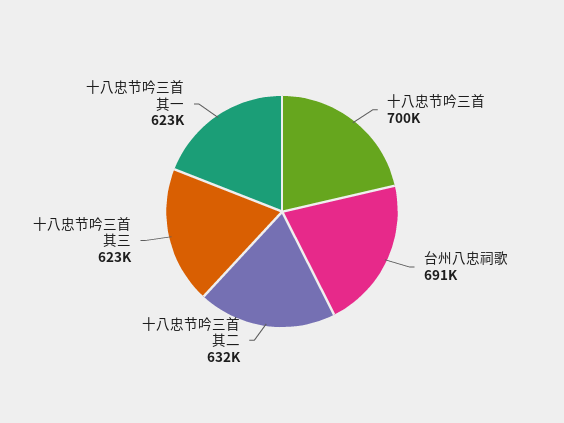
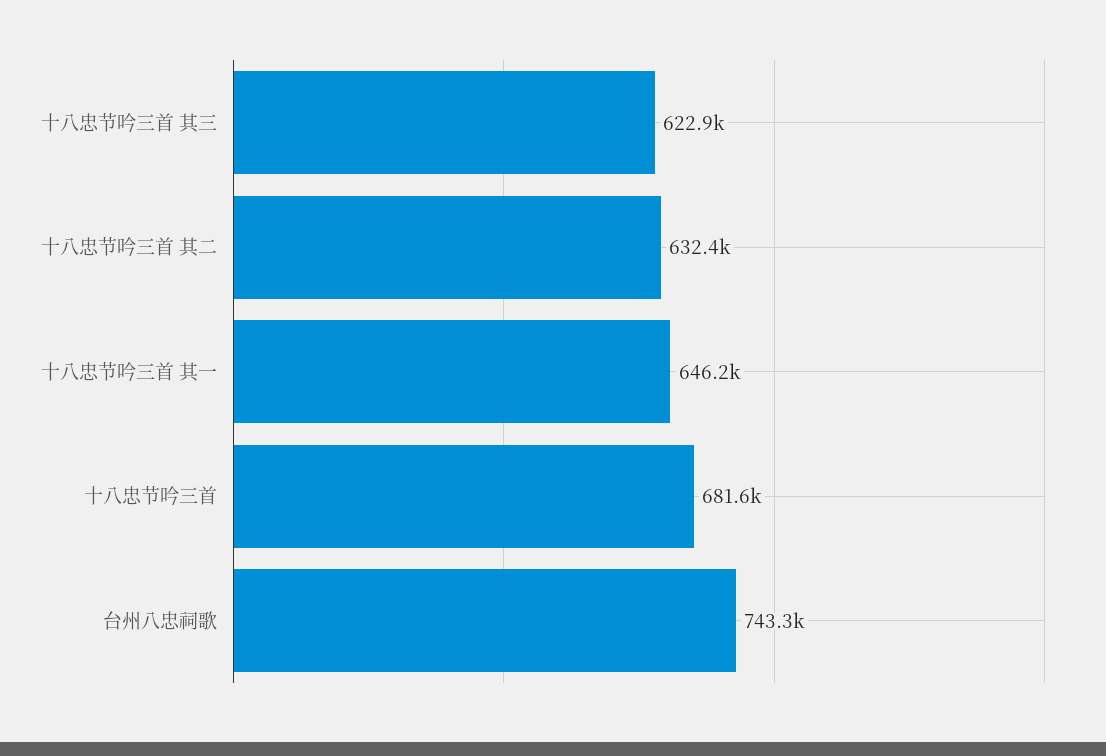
  {
-   "十八忠节吟三首": 700000,
+   "十八忠节吟三首": 681600,
-   "台州八忠祠歌": 691000,
+   "台州八忠祠歌": 743300,
    "十八忠节吟三首 其二": 632400,
    "十八忠节吟三首 其三": 622900,
-   "十八忠节吟三首 其一": 623000
+   "十八忠节吟三首 其一": 646200
  }

